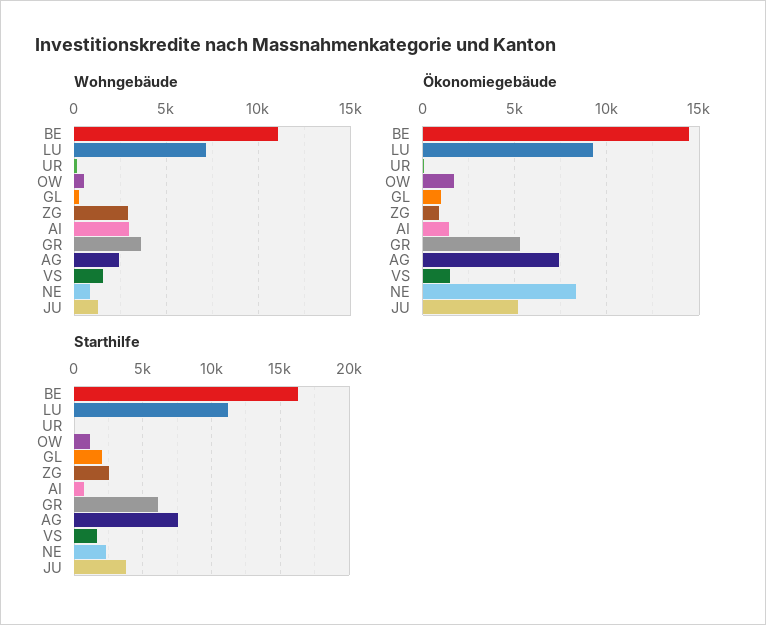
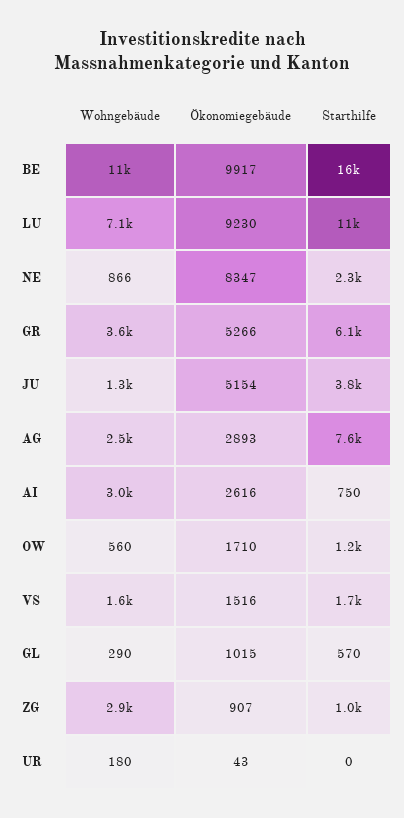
  {
    "Wohngebäude": {
      "BE": 11000,
      "LU": 7100,
      "UR": 180,
      "OW": 560,
      "GL": 290,
      "ZG": 2900,
      "AI": 3000,
      "GR": 3600,
      "AG": 2500,
      "VS": 1600,
      "NE": 866,
      "JU": 1300
    },
    "Ökonomiegebäude": {
-     "BE": 14500,
+     "BE": 9917,
      "LU": 9230,
      "UR": 43,
      "OW": 1710,
      "GL": 1015,
      "ZG": 907,
-     "AI": 1500,
+     "AI": 2616,
      "GR": 5266,
-     "AG": 7500,
+     "AG": 2893,
      "VS": 1516,
      "NE": 8347,
      "JU": 5154
    },
    "Starthilfe": {
      "BE": 16000,
      "LU": 11000,
      "UR": 0,
      "OW": 1200,
-     "GL": 2000,
+     "GL": 570,
-     "ZG": 2500,
+     "ZG": 1000,
      "AI": 750,
      "GR": 6100,
      "AG": 7600,
      "VS": 1700,
      "NE": 2300,
      "JU": 3800
    }
  }

